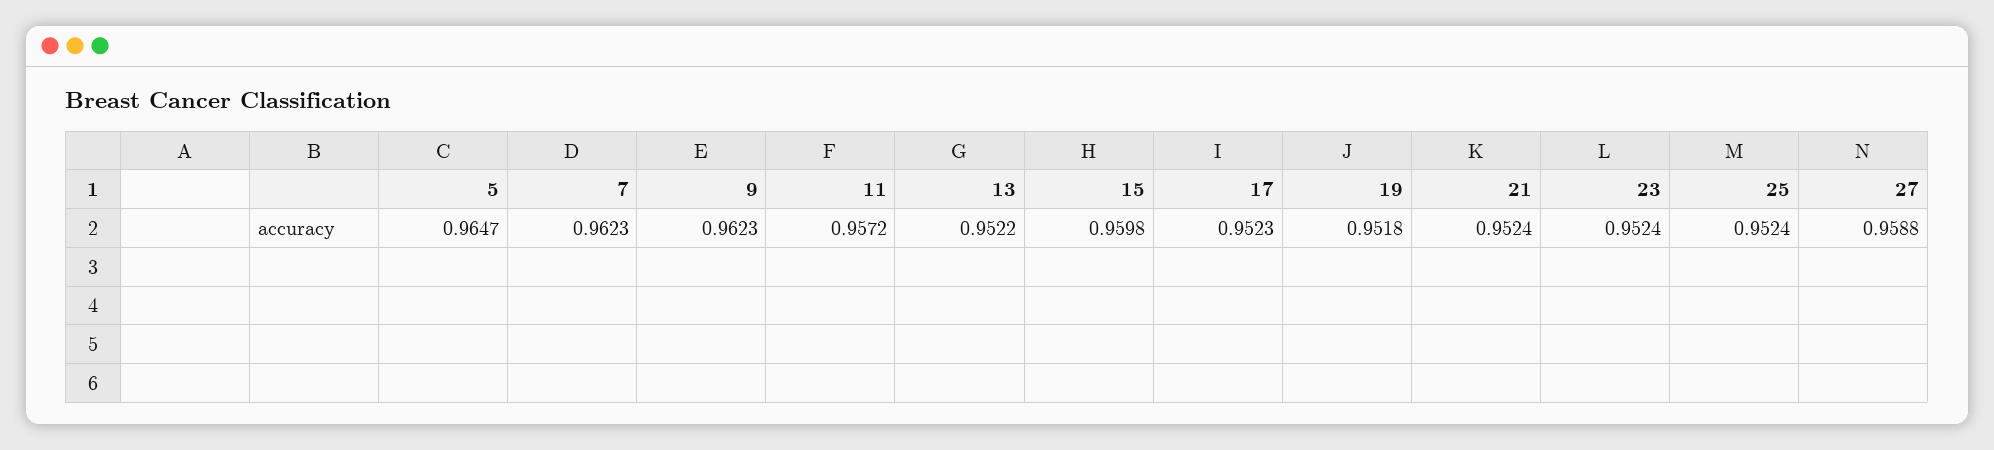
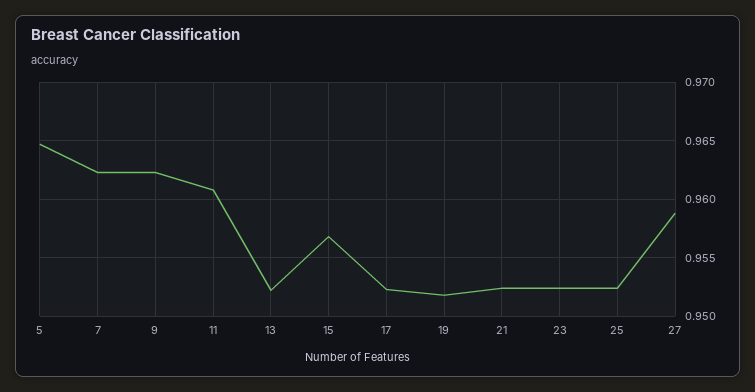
  {
    "5": 0.9647,
    "7": 0.9623,
    "9": 0.9623,
-   "11": 0.9572,
+   "11": 0.961,
    "13": 0.9522,
-   "15": 0.9598,
+   "15": 0.957,
    "17": 0.9523,
    "19": 0.9518,
    "21": 0.9524,
    "23": 0.9524,
    "25": 0.9524,
    "27": 0.9588
  }

